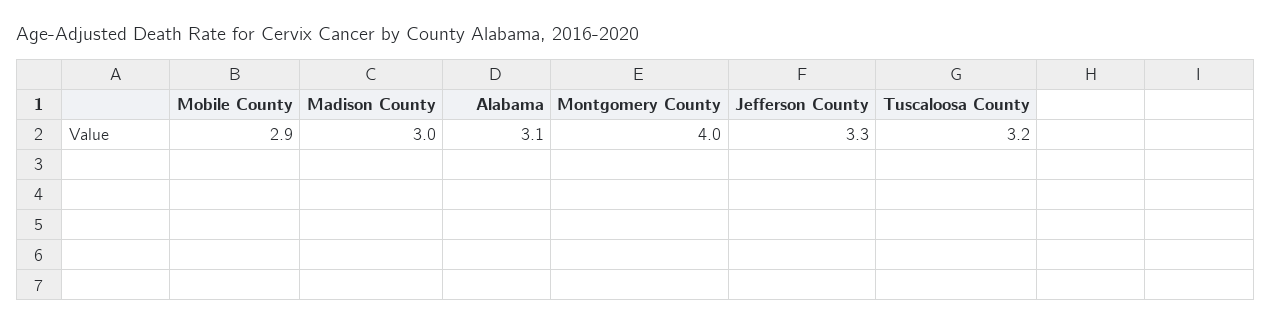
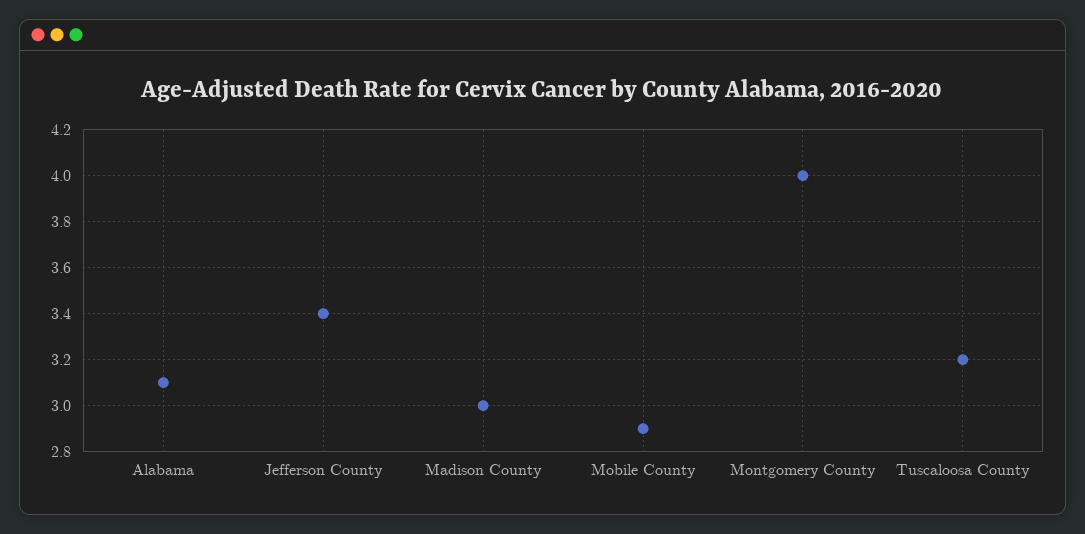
  {
    "Mobile County": 2.9,
    "Madison County": 3,
    "Alabama": 3.1,
    "Montgomery County": 4,
-   "Jefferson County": 3.3,
+   "Jefferson County": 3.4,
    "Tuscaloosa County": 3.2
  }

